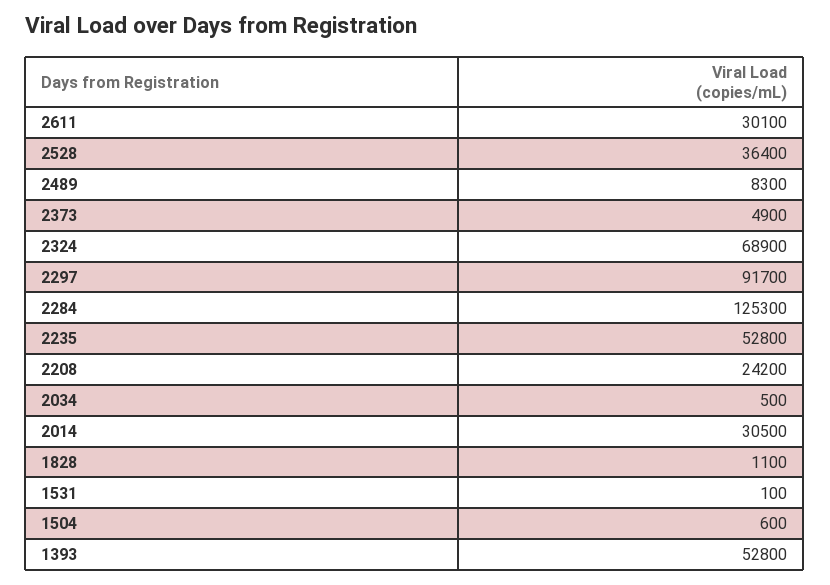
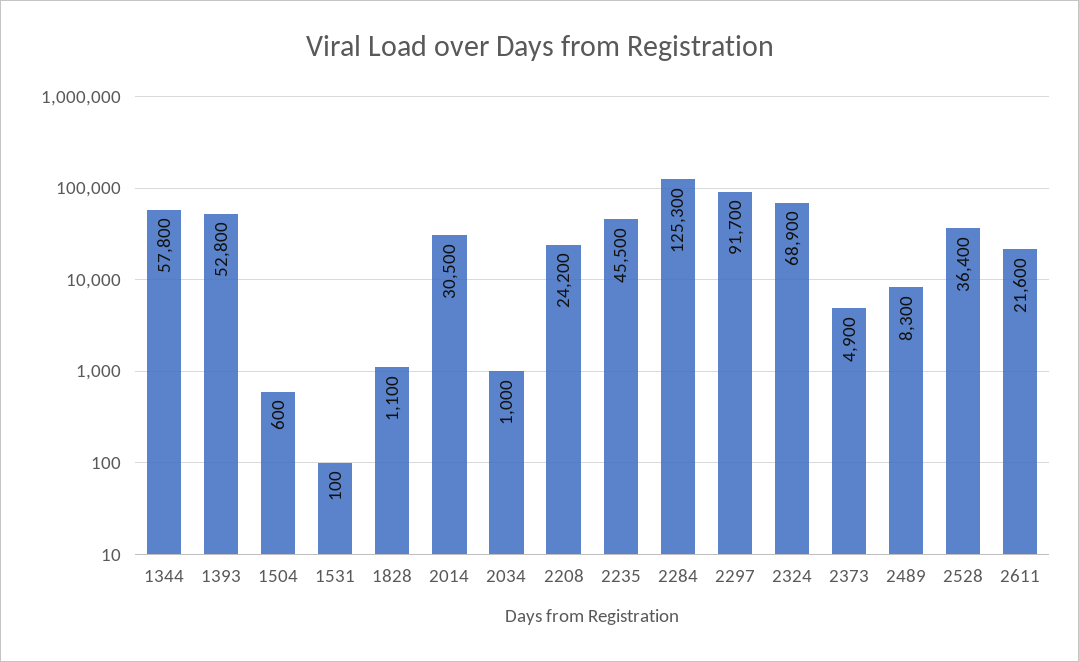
  {
-   "2611": 30100,
+   "2611": 21600,
    "2528": 36400,
    "2489": 8300,
    "2373": 4900,
    "2324": 68900,
    "2297": 91700,
    "2284": 125300,
-   "2235": 52800,
+   "2235": 45500,
    "2208": 24200,
-   "2034": 500,
+   "2034": 1000,
    "2014": 30500,
    "1828": 1100,
    "1531": 100,
    "1504": 600,
-   "1393": 52800
+   "1393": 52800,
+   "1344": 57800
  }

